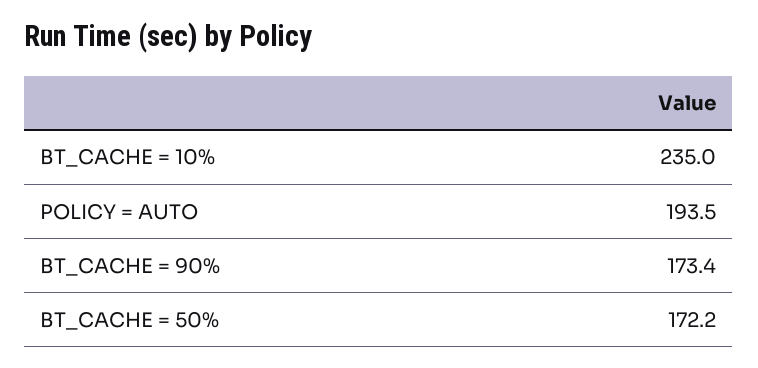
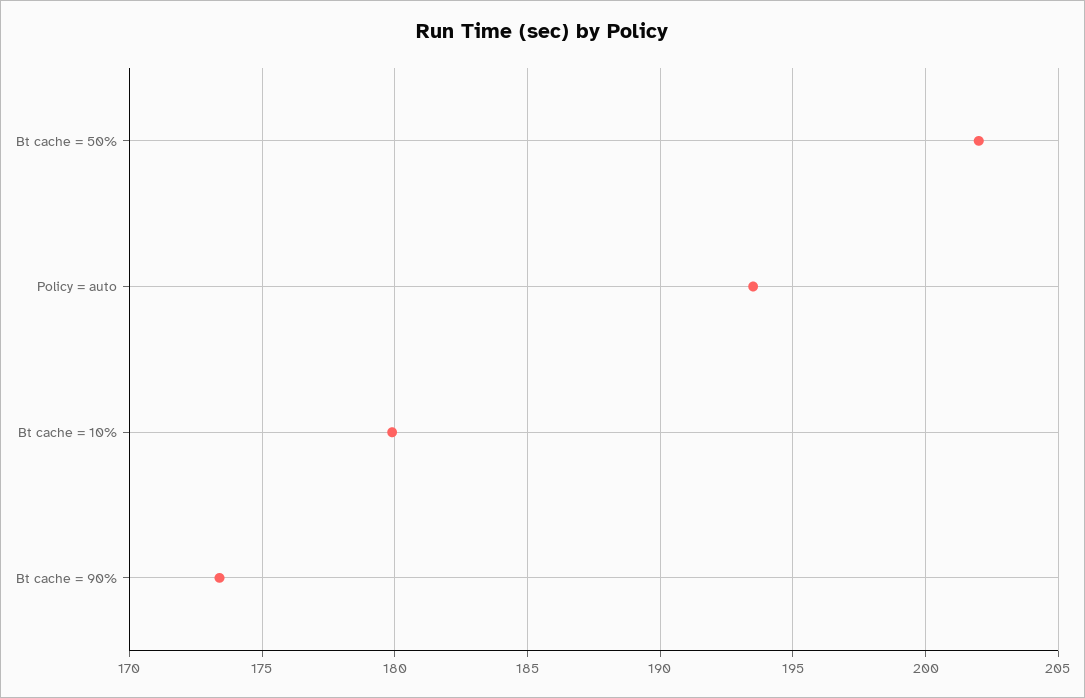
  {
-   "BT_CACHE = 10%": 235,
+   "BT_CACHE = 10%": 180,
    "POLICY = AUTO": 193.5,
    "BT_CACHE = 90%": 173.4,
-   "BT_CACHE = 50%": 172.2
+   "BT_CACHE = 50%": 202
  }

